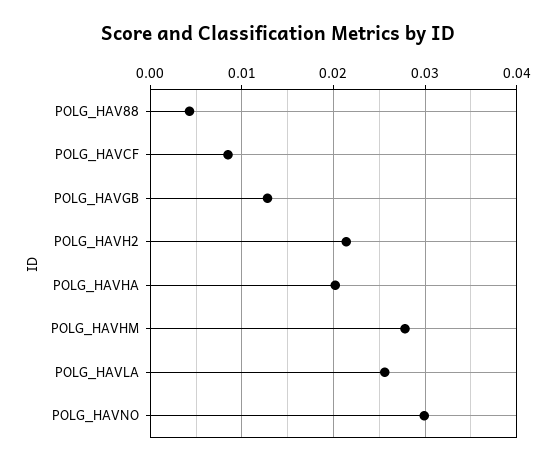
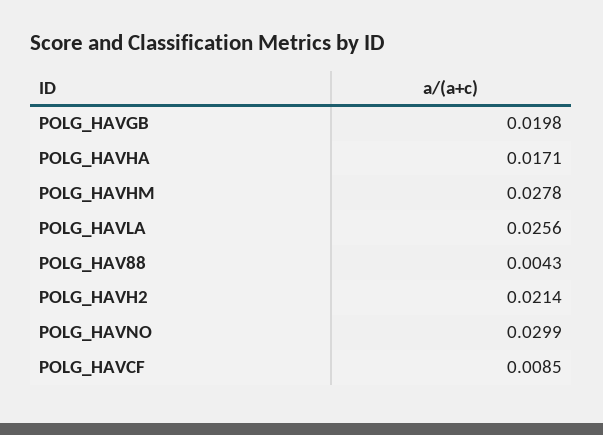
  {
    "POLG_HAV88": 0.0043,
    "POLG_HAVCF": 0.0085,
-   "POLG_HAVGB": 0.013,
+   "POLG_HAVGB": 0.0198,
    "POLG_HAVH2": 0.0214,
-   "POLG_HAVHA": 0.02,
+   "POLG_HAVHA": 0.0171,
    "POLG_HAVHM": 0.0278,
    "POLG_HAVLA": 0.0256,
    "POLG_HAVNO": 0.0299
  }

